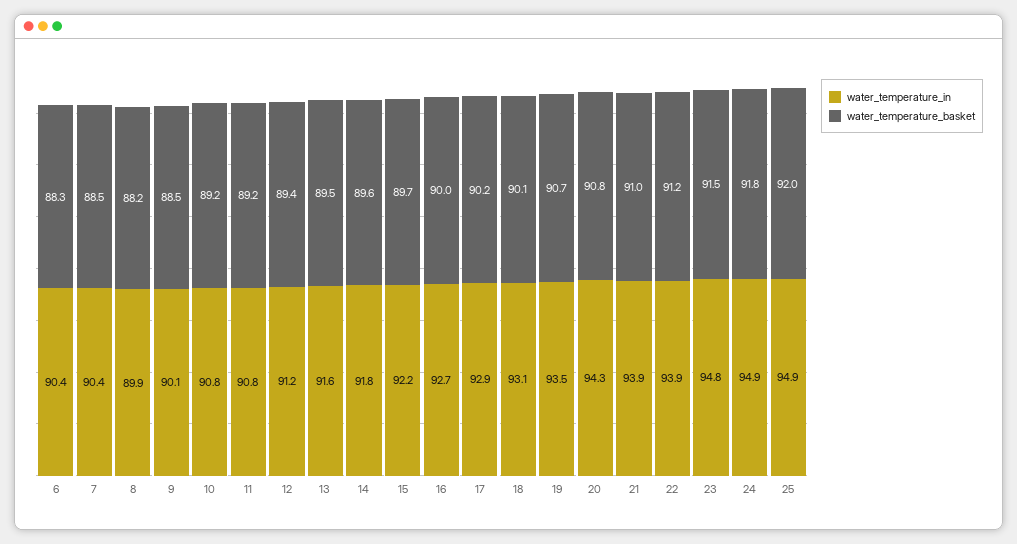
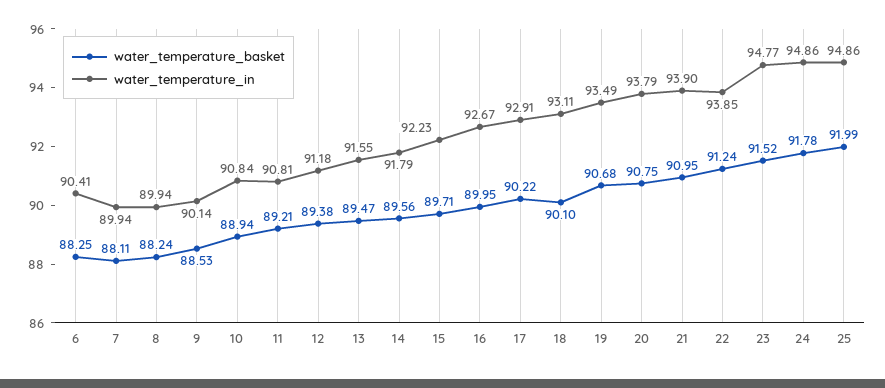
  {
    "water_temperature_in": {
      "6": 90.41,
-     "7": 90.4,
+     "7": 89.94,
      "8": 89.94,
      "9": 90.14,
      "10": 90.84,
      "11": 90.81,
      "12": 91.18,
      "13": 91.55,
      "14": 91.79,
      "15": 92.23,
      "16": 92.67,
      "17": 92.91,
      "18": 93.11,
      "19": 93.49,
-     "20": 94.3,
+     "20": 93.79,
      "21": 93.9,
      "22": 93.85,
      "23": 94.77,
      "24": 94.86,
      "25": 94.86
    },
    "water_temperature_basket": {
      "6": 88.25,
-     "7": 88.5,
+     "7": 88.11,
      "8": 88.24,
      "9": 88.53,
-     "10": 89.2,
+     "10": 88.94,
      "11": 89.21,
      "12": 89.38,
      "13": 89.47,
      "14": 89.56,
      "15": 89.71,
      "16": 89.95,
      "17": 90.22,
      "18": 90.1,
      "19": 90.68,
      "20": 90.75,
      "21": 90.95,
      "22": 91.24,
      "23": 91.52,
      "24": 91.78,
      "25": 91.99
    }
  }

